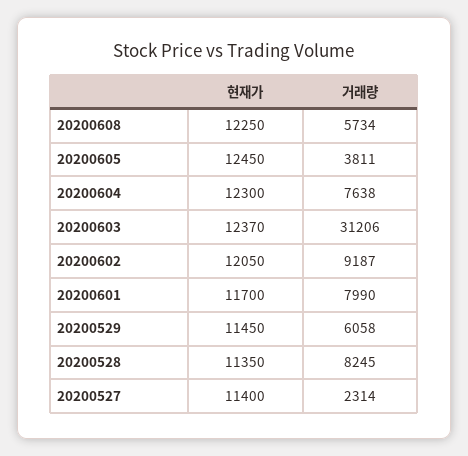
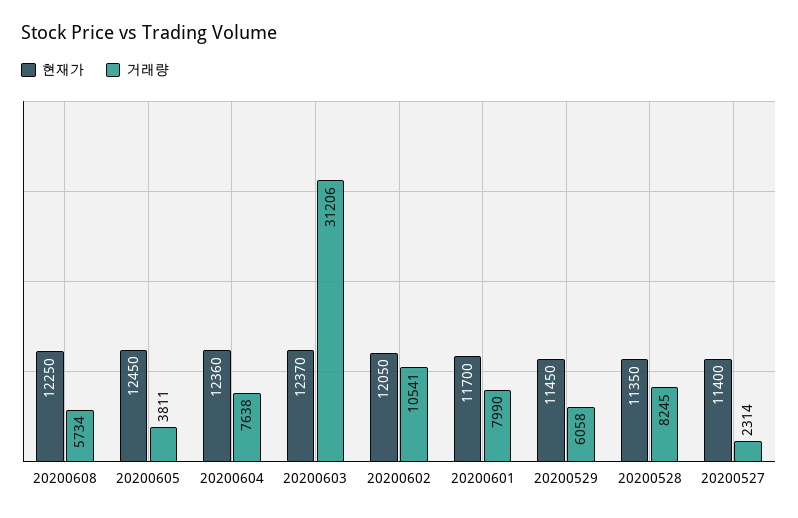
  {
    "현재가": {
      "20200608": 12250,
      "20200605": 12450,
-     "20200604": 12300,
+     "20200604": 12360,
      "20200603": 12370,
      "20200602": 12050,
      "20200601": 11700,
      "20200529": 11450,
      "20200528": 11350,
      "20200527": 11400
    },
    "거래량": {
      "20200608": 5734,
      "20200605": 3811,
      "20200604": 7638,
      "20200603": 31206,
-     "20200602": 9187,
+     "20200602": 10541,
      "20200601": 7990,
      "20200529": 6058,
      "20200528": 8245,
      "20200527": 2314
    }
  }

